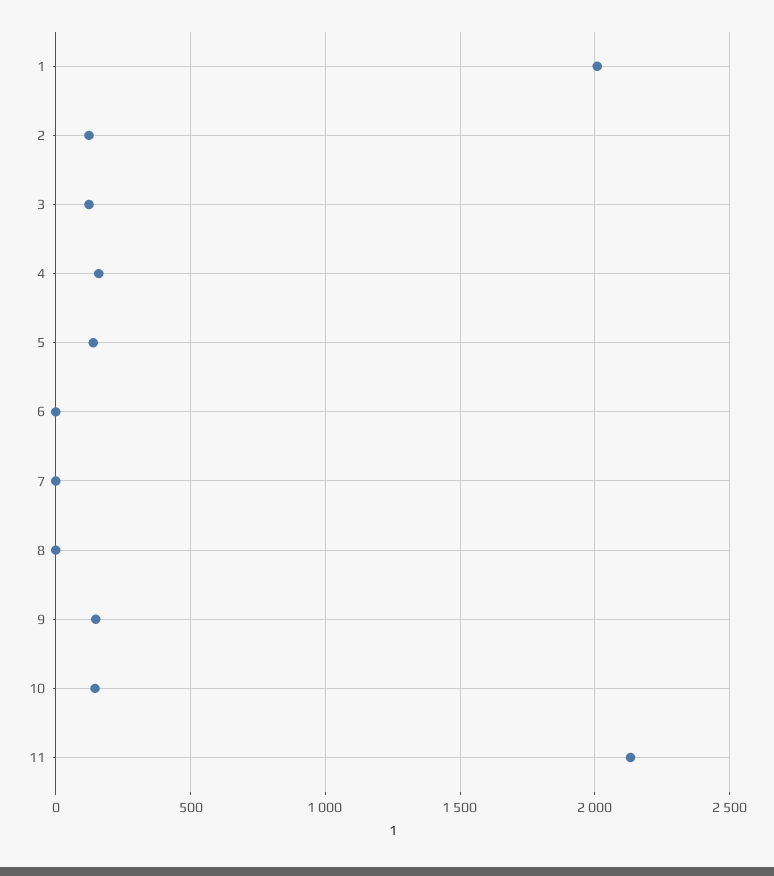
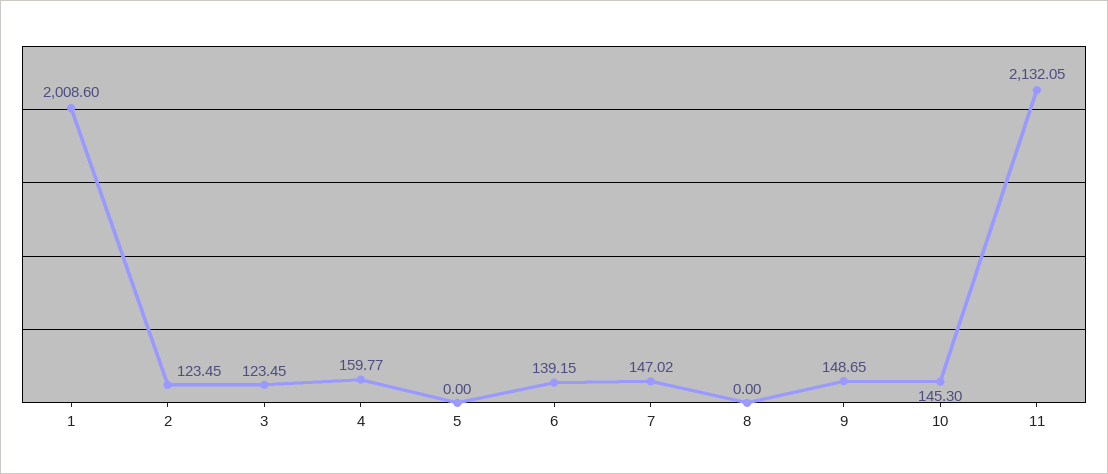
  {
    "1": 2008.6,
    "2": 123.45,
    "3": 123.45,
    "4": 159.77,
-   "5": 150,
+   "5": 0,
-   "6": 0,
+   "6": 139.15,
-   "7": 0,
+   "7": 147.02,
    "8": 0,
    "9": 148.65,
    "10": 145.3,
    "11": 2132.05
  }

